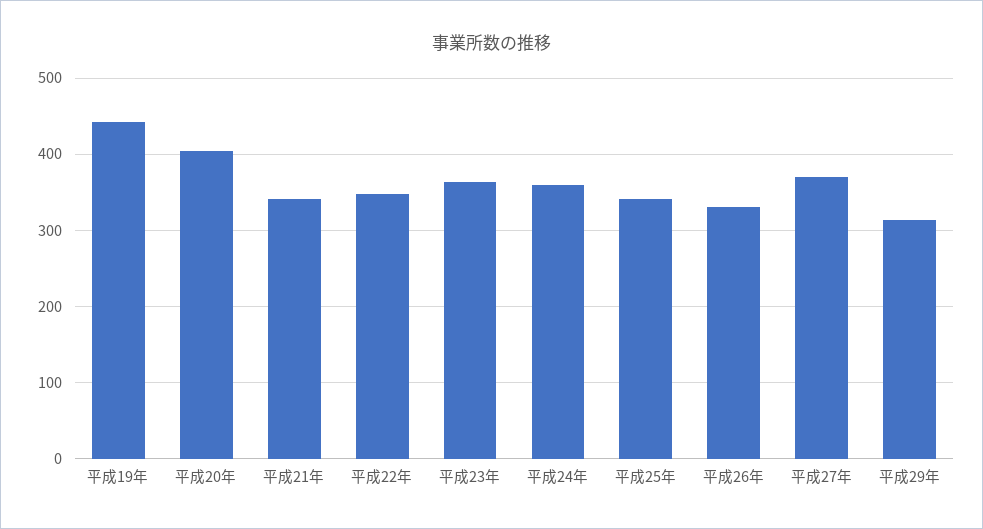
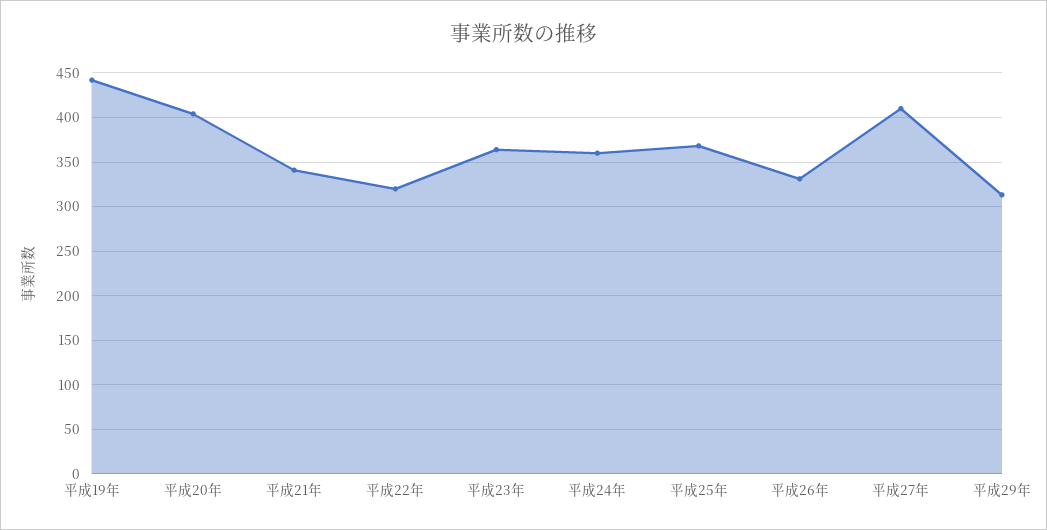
  {
    "平成19年": 440,
    "平成20年": 400,
    "平成21年": 340,
-   "平成22年": 350,
+   "平成22年": 320,
    "平成23年": 360,
    "平成24年": 360,
-   "平成25年": 340,
+   "平成25年": 370,
    "平成26年": 330,
-   "平成27年": 370,
+   "平成27年": 410,
    "平成29年": 310
  }

